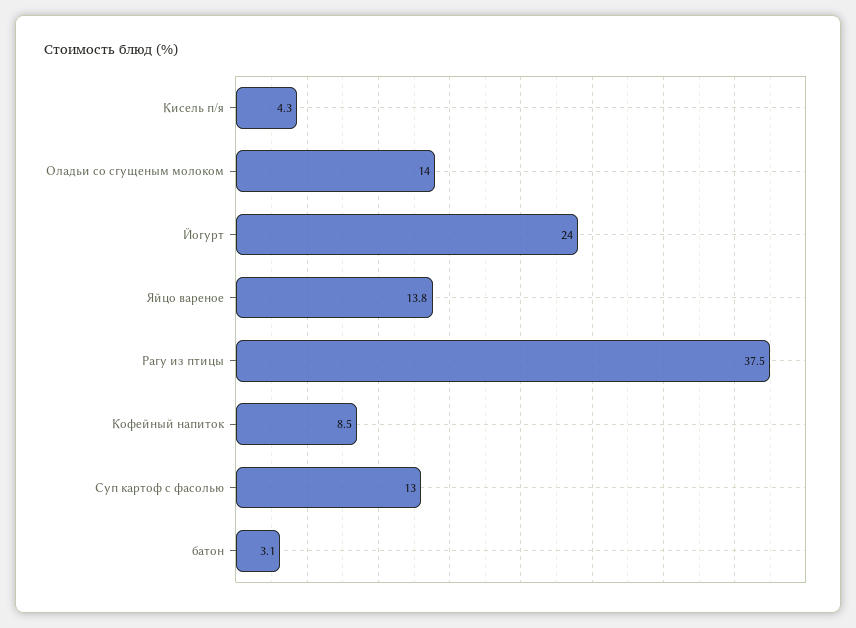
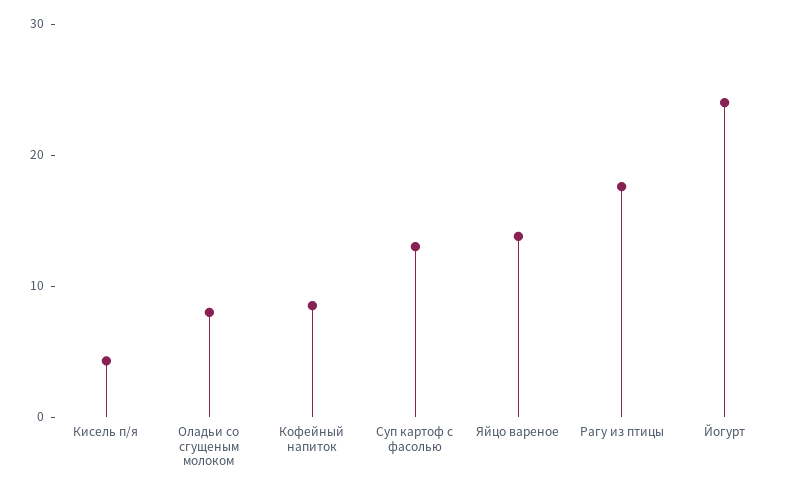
  {
    "Кисель п/я": 4.3,
-   "Оладьи со сгущеным молоком": 14,
+   "Оладьи со сгущеным молоком": 8,
    "Йогурт": 24,
    "Яйцо вареное": 13.8,
-   "Рагу из птицы": 37.5,
+   "Рагу из птицы": 18,
    "Кофейный напиток": 8.5,
-   "Суп картоф с фасолью": 13,
+   "Суп картоф с фасолью": 13
-   "батон": 3.1
  }

